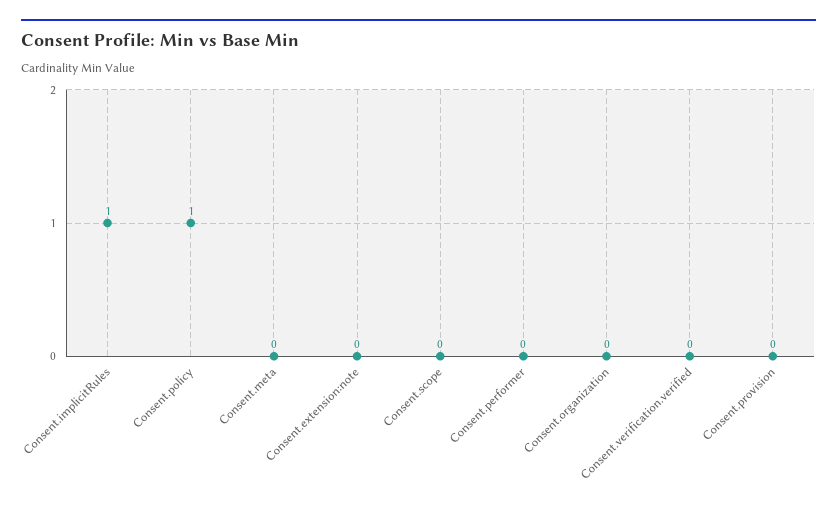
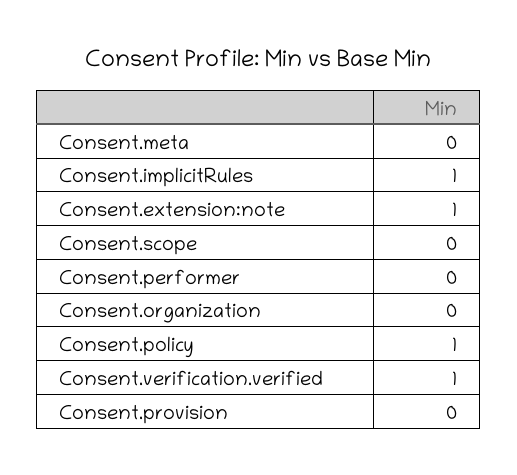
  {
    "Consent.implicitRules": 1,
    "Consent.policy": 1,
    "Consent.meta": 0,
-   "Consent.extension:note": 0,
+   "Consent.extension:note": 1,
    "Consent.scope": 0,
    "Consent.performer": 0,
    "Consent.organization": 0,
-   "Consent.verification.verified": 0,
+   "Consent.verification.verified": 1,
    "Consent.provision": 0
  }

